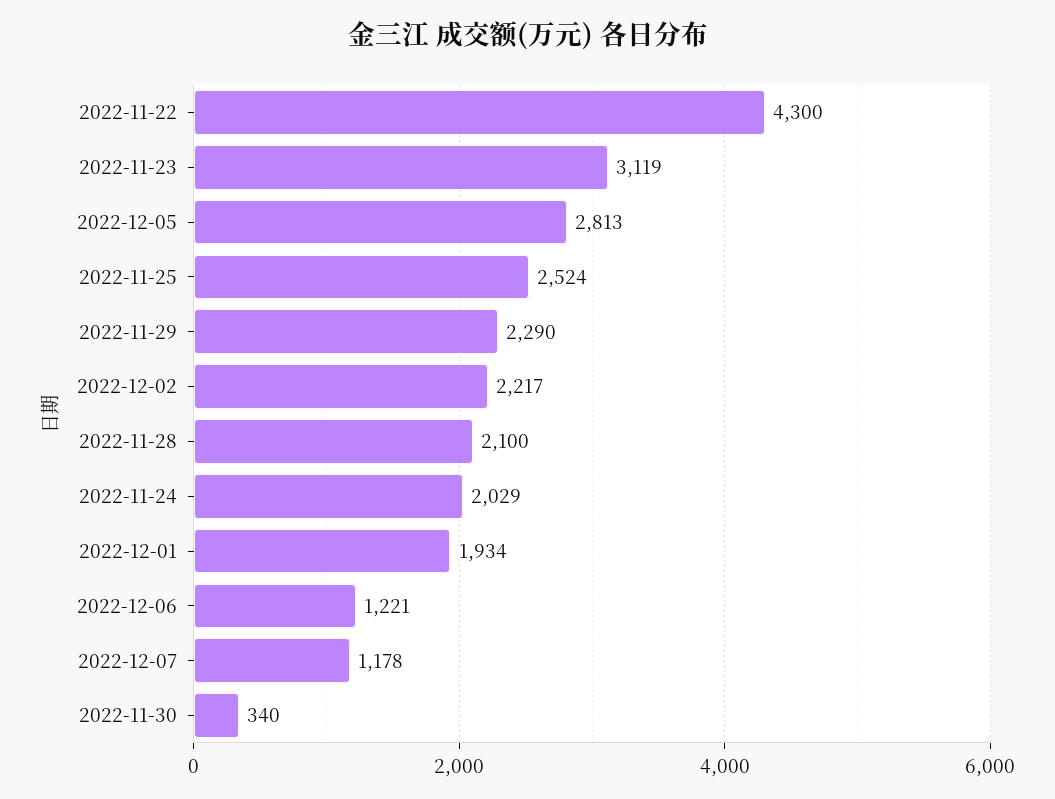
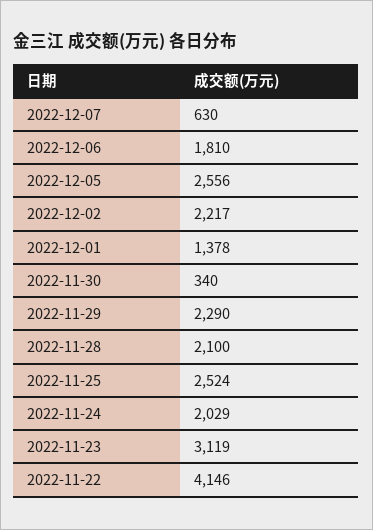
  {
-   "2022-11-22": 4300,
+   "2022-11-22": 4146,
    "2022-11-23": 3119,
-   "2022-12-05": 2813,
+   "2022-12-05": 2556,
    "2022-11-25": 2524,
    "2022-11-29": 2290,
    "2022-12-02": 2217,
    "2022-11-28": 2100,
    "2022-11-24": 2029,
-   "2022-12-01": 1934,
+   "2022-12-01": 1378,
-   "2022-12-06": 1221,
+   "2022-12-06": 1810,
-   "2022-12-07": 1178,
+   "2022-12-07": 630,
    "2022-11-30": 340
  }

